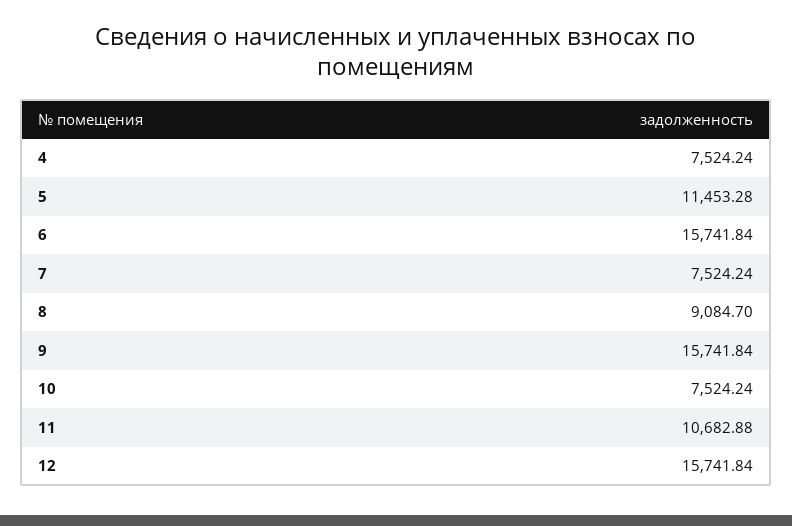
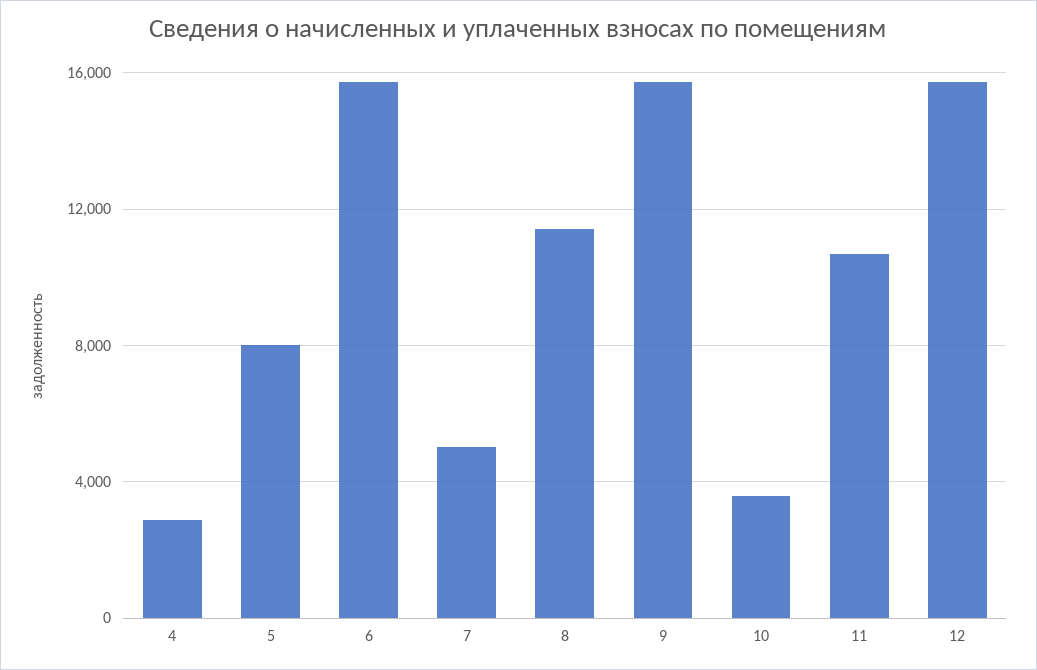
  {
-   "4": 7524.24,
+   "4": 3000,
-   "5": 11453.28,
+   "5": 8000,
    "6": 15741.84,
-   "7": 7524.24,
+   "7": 5000,
-   "8": 9084.7,
+   "8": 11500,
    "9": 15741.84,
-   "10": 7524.24,
+   "10": 3500,
    "11": 10682.88,
    "12": 15741.84
  }

